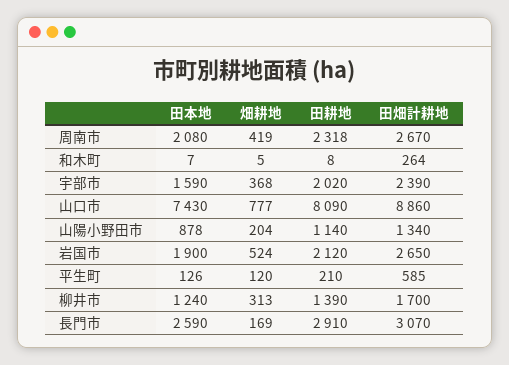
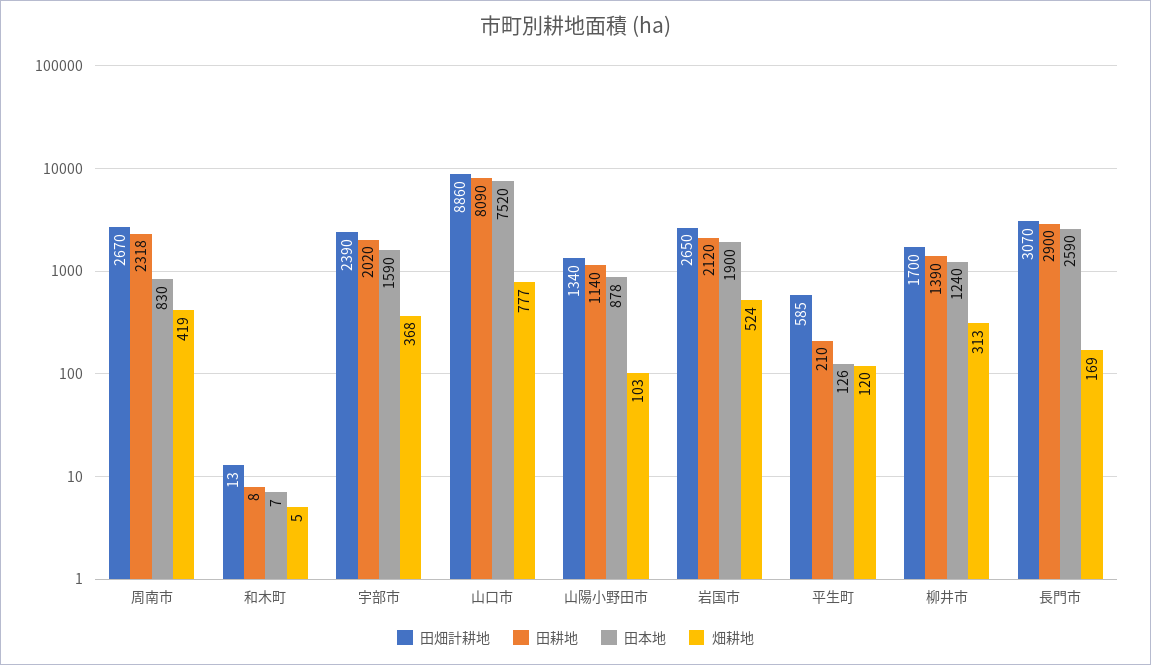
  {
    "田本地": {
-     "周南市": 2080,
+     "周南市": 830,
      "和木町": 7,
      "宇部市": 1590,
-     "山口市": 7430,
+     "山口市": 7520,
      "山陽小野田市": 878,
      "岩国市": 1900,
      "平生町": 126,
      "柳井市": 1240,
      "長門市": 2590
    },
    "畑耕地": {
      "周南市": 419,
      "和木町": 5,
      "宇部市": 368,
      "山口市": 777,
-     "山陽小野田市": 204,
+     "山陽小野田市": 103,
      "岩国市": 524,
      "平生町": 120,
      "柳井市": 313,
      "長門市": 169
    },
    "田耕地": {
      "周南市": 2318,
      "和木町": 8,
      "宇部市": 2020,
      "山口市": 8090,
      "山陽小野田市": 1140,
      "岩国市": 2120,
      "平生町": 210,
      "柳井市": 1390,
-     "長門市": 2910
+     "長門市": 2900
    },
    "田畑計耕地": {
      "周南市": 2670,
-     "和木町": 264,
+     "和木町": 13,
      "宇部市": 2390,
      "山口市": 8860,
      "山陽小野田市": 1340,
      "岩国市": 2650,
      "平生町": 585,
      "柳井市": 1700,
      "長門市": 3070
    }
  }

